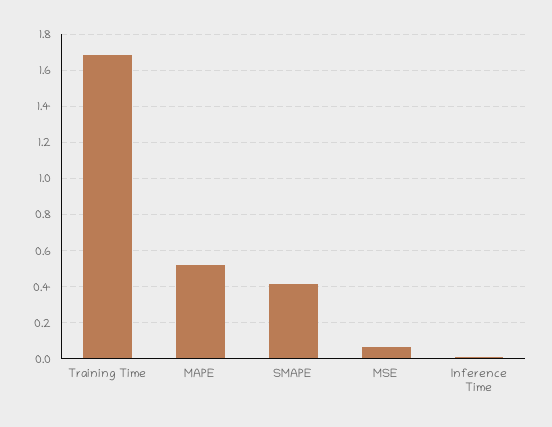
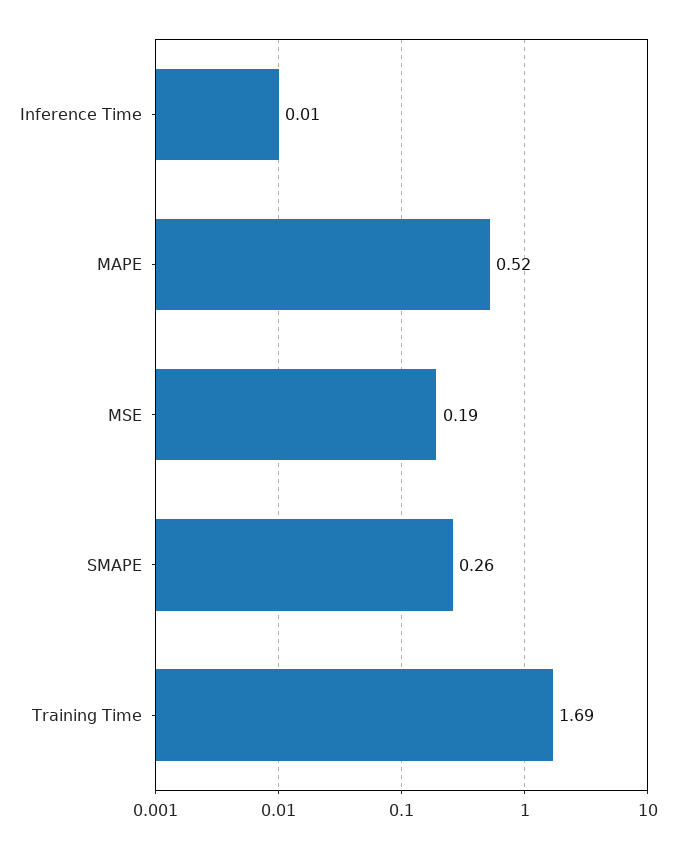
  {
    "Training Time": 1.69,
    "MAPE": 0.52,
-   "SMAPE": 0.4,
+   "SMAPE": 0.26,
-   "MSE": 0.05,
+   "MSE": 0.19,
    "Inference Time": 0.01
  }

